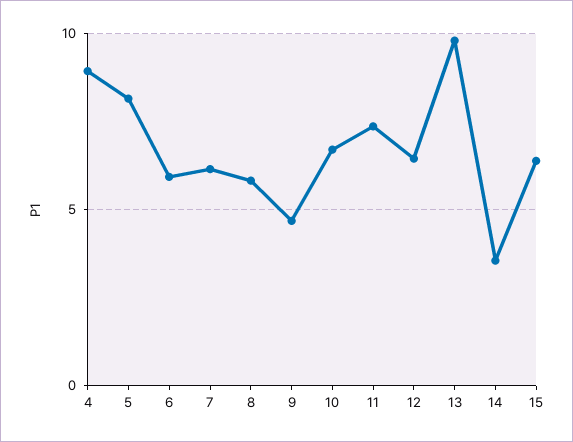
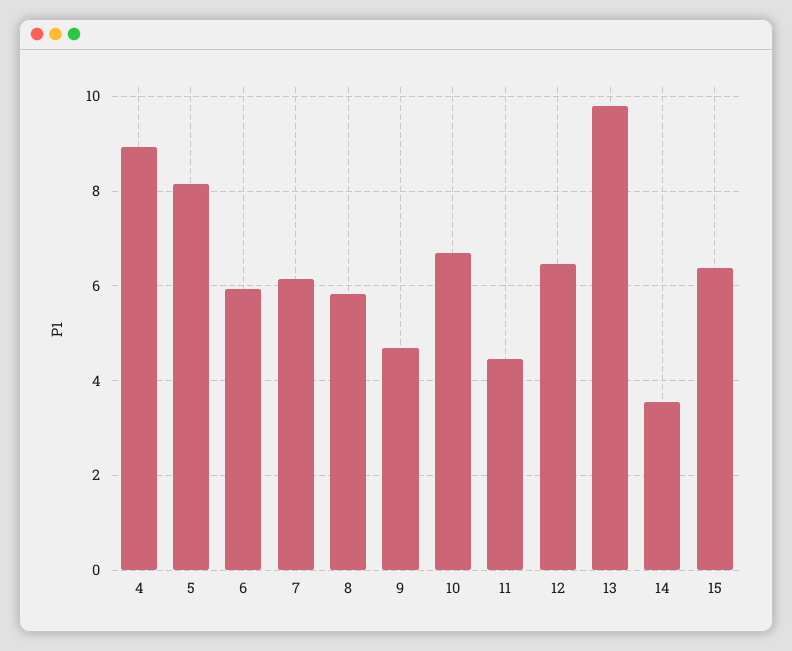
  {
    "4": 9,
    "5": 8.2,
    "6": 6,
    "7": 6.2,
    "8": 5.8,
    "9": 4.6,
    "10": 6.8,
-   "11": 7.5,
+   "11": 4.4,
    "12": 6.4,
    "13": 9.8,
    "14": 3.6,
    "15": 6.4
  }

